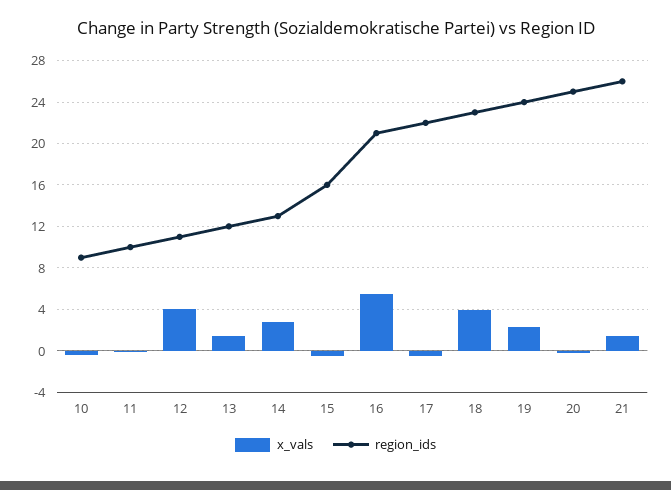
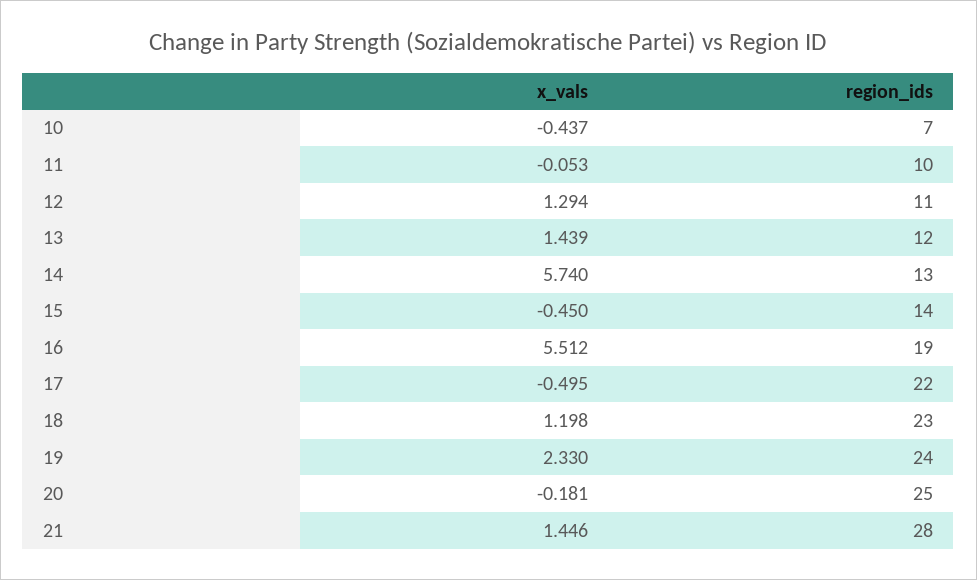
  {
    "x_vals": {
      "10": -0.437,
      "11": -0.053,
-     "12": 4,
+     "12": 1.294,
      "13": 1.439,
-     "14": 3,
+     "14": 5.74,
      "15": -0.45,
      "16": 5.512,
      "17": -0.495,
-     "18": 4,
+     "18": 1.198,
      "19": 2.33,
      "20": -0.181,
      "21": 1.446
    },
    "region_ids": {
-     "10": 9,
+     "10": 7,
      "11": 10,
      "12": 11,
      "13": 12,
      "14": 13,
-     "15": 16,
+     "15": 14,
-     "16": 21,
+     "16": 19,
      "17": 22,
      "18": 23,
      "19": 24,
      "20": 25,
-     "21": 26
+     "21": 28
    }
  }

